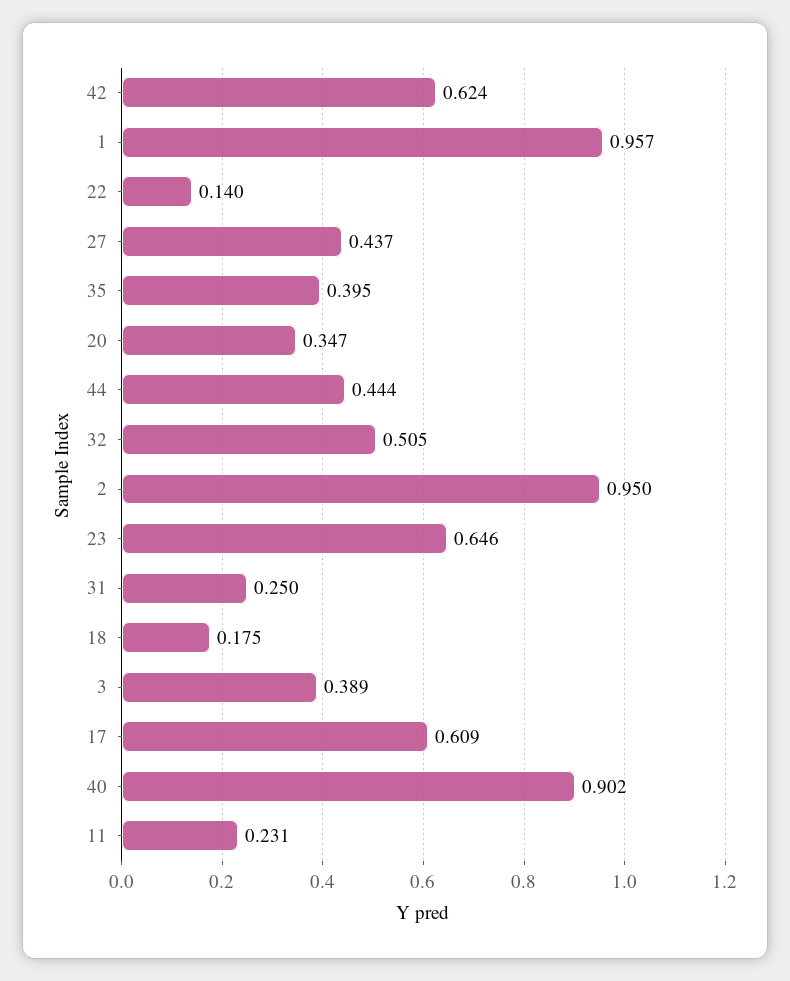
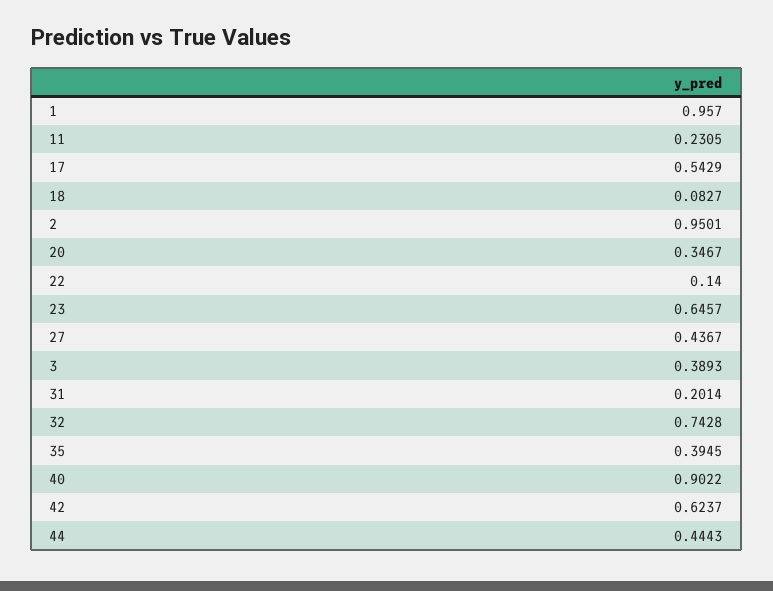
  {
    "42": 0.6237,
    "1": 0.957,
    "22": 0.14,
    "27": 0.4367,
    "35": 0.3945,
    "20": 0.3467,
    "44": 0.4443,
-   "32": 0.505,
+   "32": 0.7428,
    "2": 0.9501,
    "23": 0.6457,
-   "31": 0.25,
+   "31": 0.2014,
-   "18": 0.175,
+   "18": 0.0827,
    "3": 0.3893,
-   "17": 0.609,
+   "17": 0.5429,
    "40": 0.9022,
    "11": 0.2305
  }

